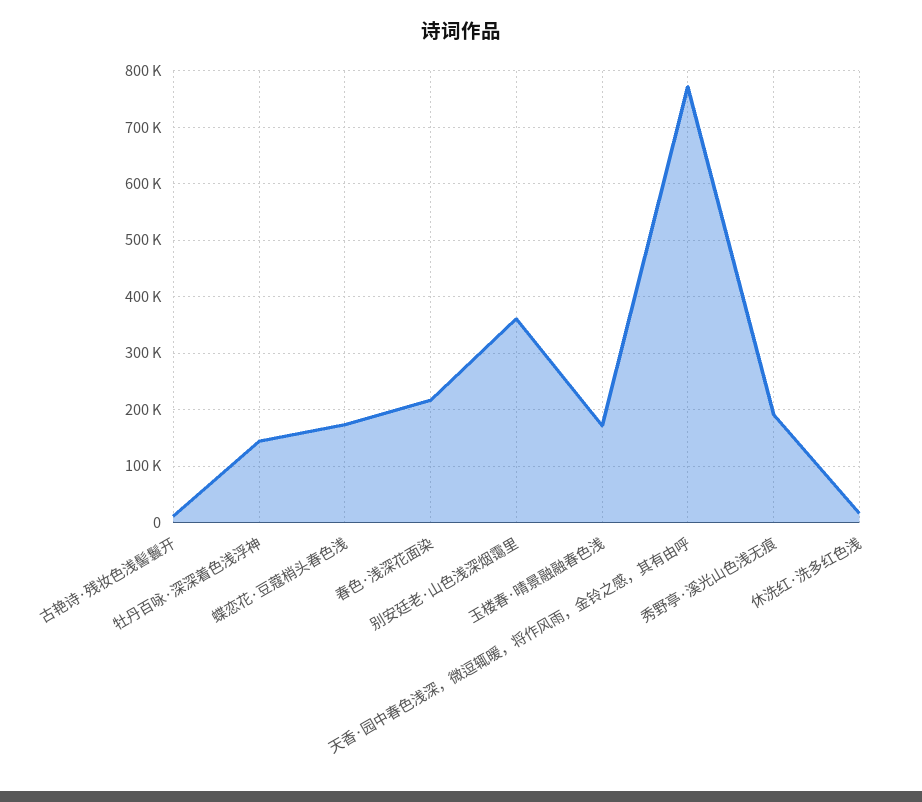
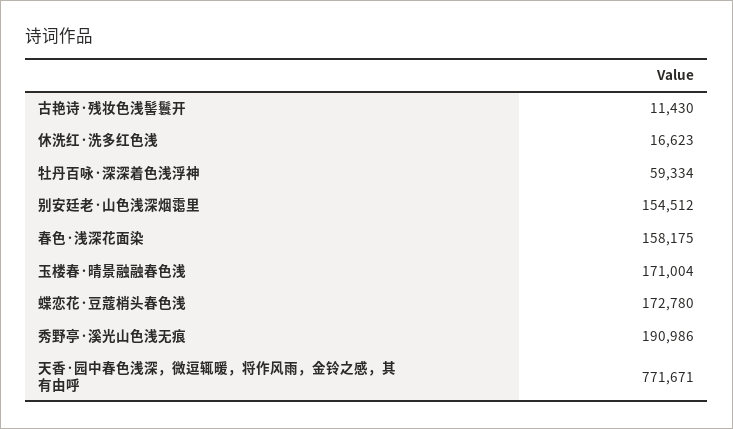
  {
    "古艳诗·残妆色浅髻鬟开": 11430,
-   "牡丹百咏·深深着色浅浮神": 140000,
+   "牡丹百咏·深深着色浅浮神": 59334,
    "蝶恋花·豆蔻梢头春色浅": 172780,
-   "春色·浅深花面染": 220000,
+   "春色·浅深花面染": 158175,
-   "别安廷老·山色浅深烟霭里": 360000,
+   "别安廷老·山色浅深烟霭里": 154512,
    "玉楼春·晴景融融春色浅": 171004,
    "天香·园中春色浅深，微逗辄暖，将作风雨，金铃之感，其有由呼": 771671,
    "秀野亭·溪光山色浅无痕": 190986,
    "休洗红·洗多红色浅": 16623
  }

